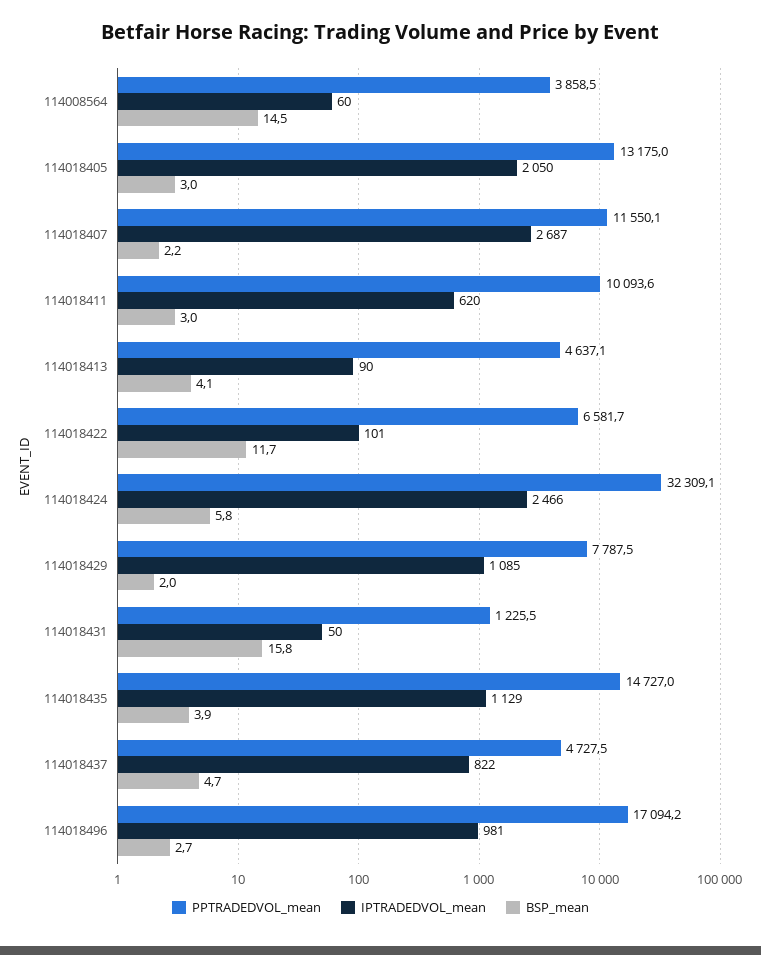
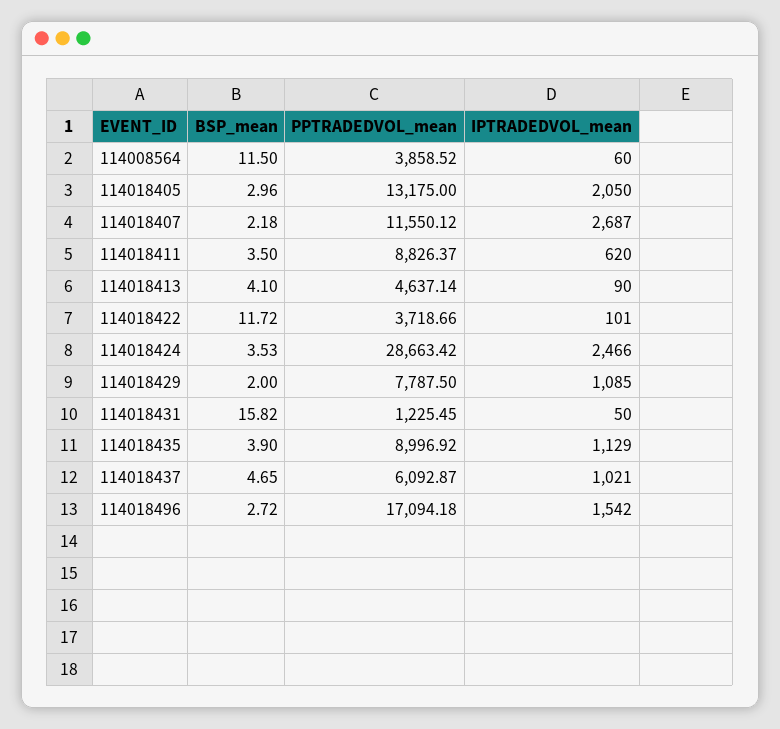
  {
    "PPTRADEDVOL_mean": {
      "114008564": 3858.52,
      "114018405": 13175,
      "114018407": 11550.12,
-     "114018411": 10093.6,
+     "114018411": 8826.37,
      "114018413": 4637.14,
-     "114018422": 6581.7,
+     "114018422": 3718.66,
-     "114018424": 32309.1,
+     "114018424": 28663.42,
      "114018429": 7787.5,
      "114018431": 1225.45,
-     "114018435": 14727,
+     "114018435": 8996.92,
-     "114018437": 4727.5,
+     "114018437": 6092.87,
      "114018496": 17094.18
    },
    "IPTRADEDVOL_mean": {
      "114008564": 60,
      "114018405": 2050,
      "114018407": 2687,
      "114018411": 620,
      "114018413": 90,
      "114018422": 101,
      "114018424": 2466,
      "114018429": 1085,
      "114018431": 50,
      "114018435": 1129,
-     "114018437": 822,
+     "114018437": 1021,
-     "114018496": 981
+     "114018496": 1542
    },
    "BSP_mean": {
-     "114008564": 14.5,
+     "114008564": 11.5,
      "114018405": 2.96,
      "114018407": 2.18,
-     "114018411": 3,
+     "114018411": 3.5,
      "114018413": 4.1,
      "114018422": 11.72,
-     "114018424": 5.8,
+     "114018424": 3.53,
      "114018429": 2,
      "114018431": 15.82,
      "114018435": 3.9,
      "114018437": 4.65,
      "114018496": 2.72
    }
  }

